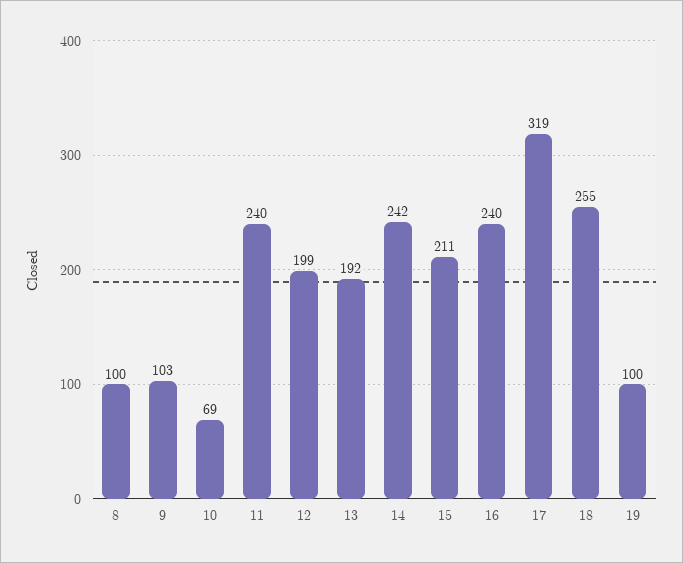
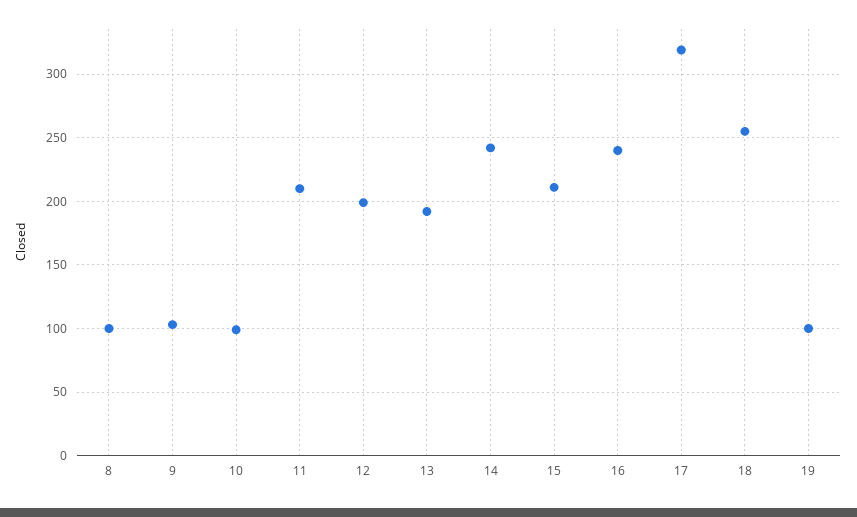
  {
    "8": 100,
    "9": 103,
-   "10": 69,
+   "10": 100,
-   "11": 240,
+   "11": 210,
    "12": 199,
    "13": 192,
    "14": 242,
    "15": 211,
    "16": 240,
    "17": 319,
    "18": 255,
    "19": 100
  }

